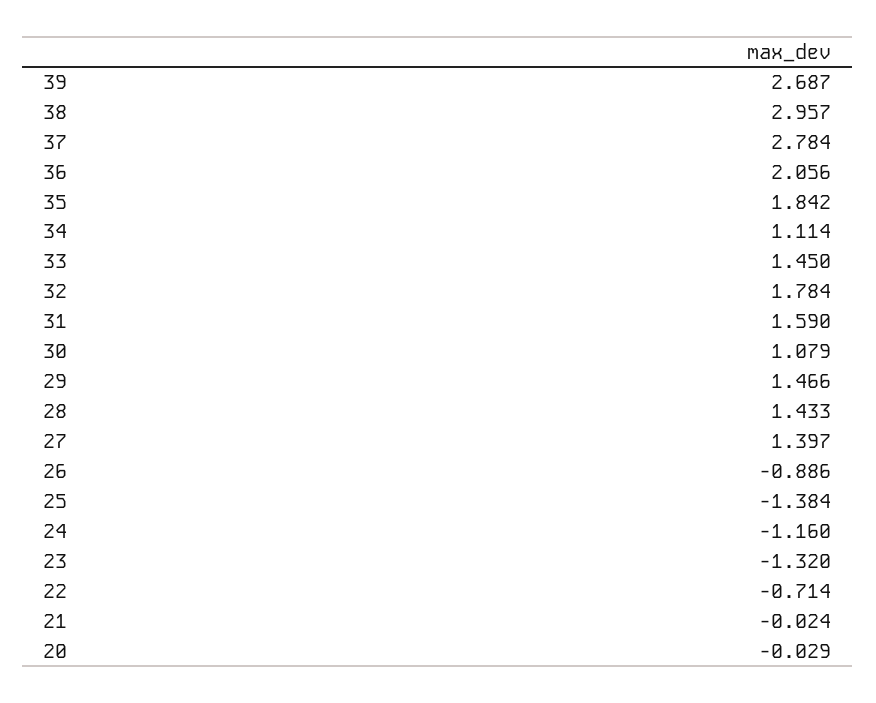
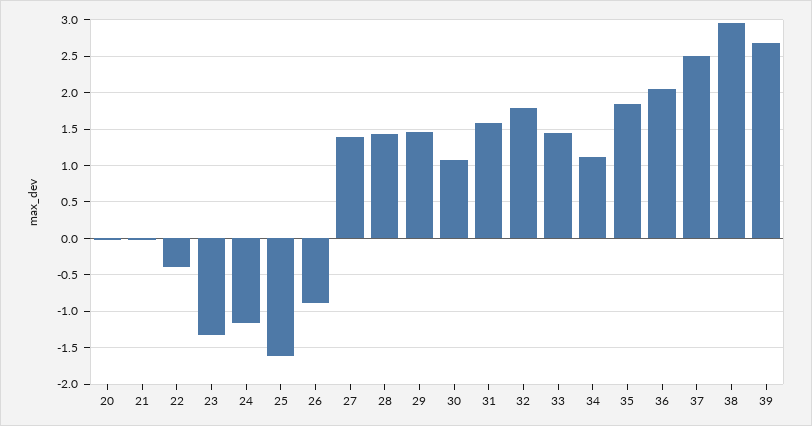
  {
    "39": 2.687,
    "38": 2.957,
-   "37": 2.784,
+   "37": 2.5,
    "36": 2.056,
    "35": 1.842,
    "34": 1.114,
    "33": 1.45,
    "32": 1.784,
    "31": 1.59,
    "30": 1.079,
    "29": 1.466,
    "28": 1.433,
    "27": 1.397,
    "26": -0.886,
-   "25": -1.384,
+   "25": -1.6,
    "24": -1.16,
    "23": -1.32,
-   "22": -0.714,
+   "22": -0.4,
    "21": -0.024,
    "20": -0.029
  }

